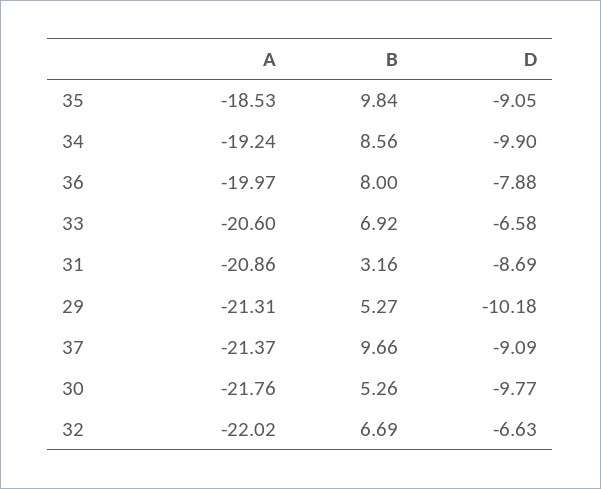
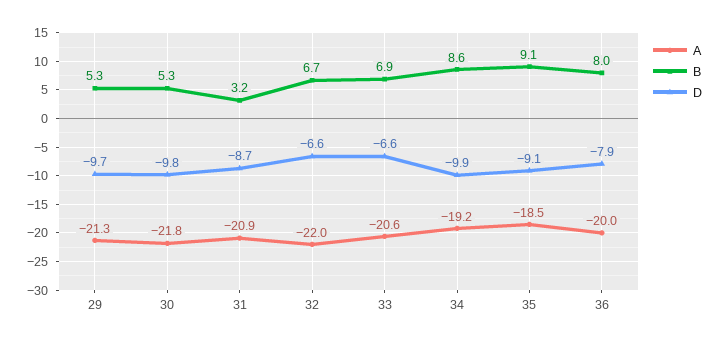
  {
    "A": {
      "35": -18.53,
      "34": -19.24,
      "36": -19.97,
      "33": -20.6,
      "31": -20.86,
      "29": -21.31,
-     "37": -21.37,
      "30": -21.76,
      "32": -22.02
    },
    "B": {
-     "35": 9.84,
+     "35": 9.1,
      "34": 8.56,
      "36": 8,
      "33": 6.92,
      "31": 3.16,
      "29": 5.27,
-     "37": 9.66,
      "30": 5.26,
      "32": 6.69
    },
    "D": {
      "35": -9.05,
      "34": -9.9,
      "36": -7.88,
      "33": -6.58,
      "31": -8.69,
-     "29": -10.18,
+     "29": -9.7,
-     "37": -9.09,
      "30": -9.77,
      "32": -6.63
    }
  }

